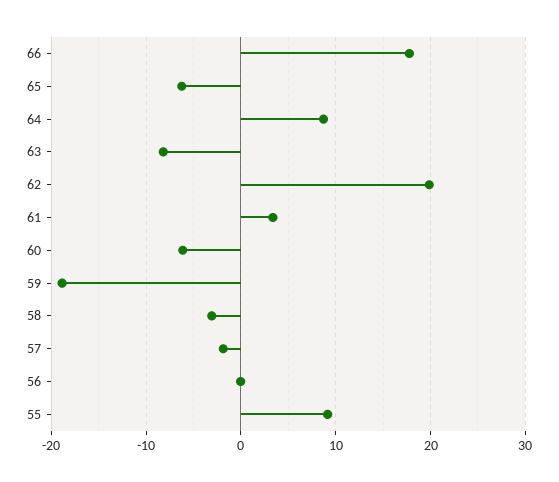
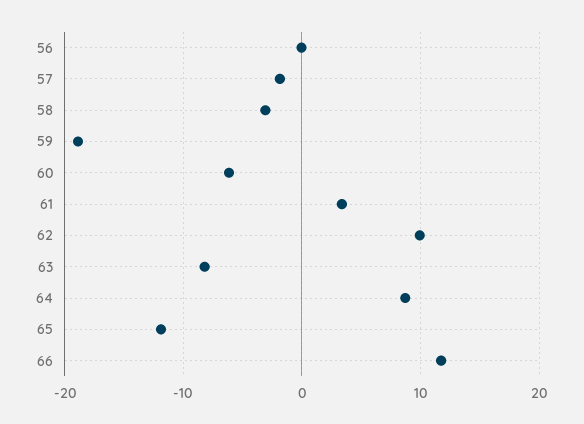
  {
-   "66": 18,
+   "66": 12,
-   "65": -6,
+   "65": -12,
    "64": 9,
    "63": -8,
-   "62": 20,
+   "62": 10,
    "61": 3,
    "60": -6,
    "59": -19,
    "58": -3,
    "57": -2,
-   "56": 0,
+   "56": 0
-   "55": 9
  }

